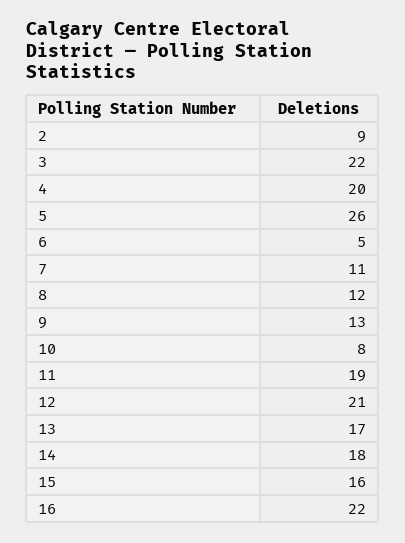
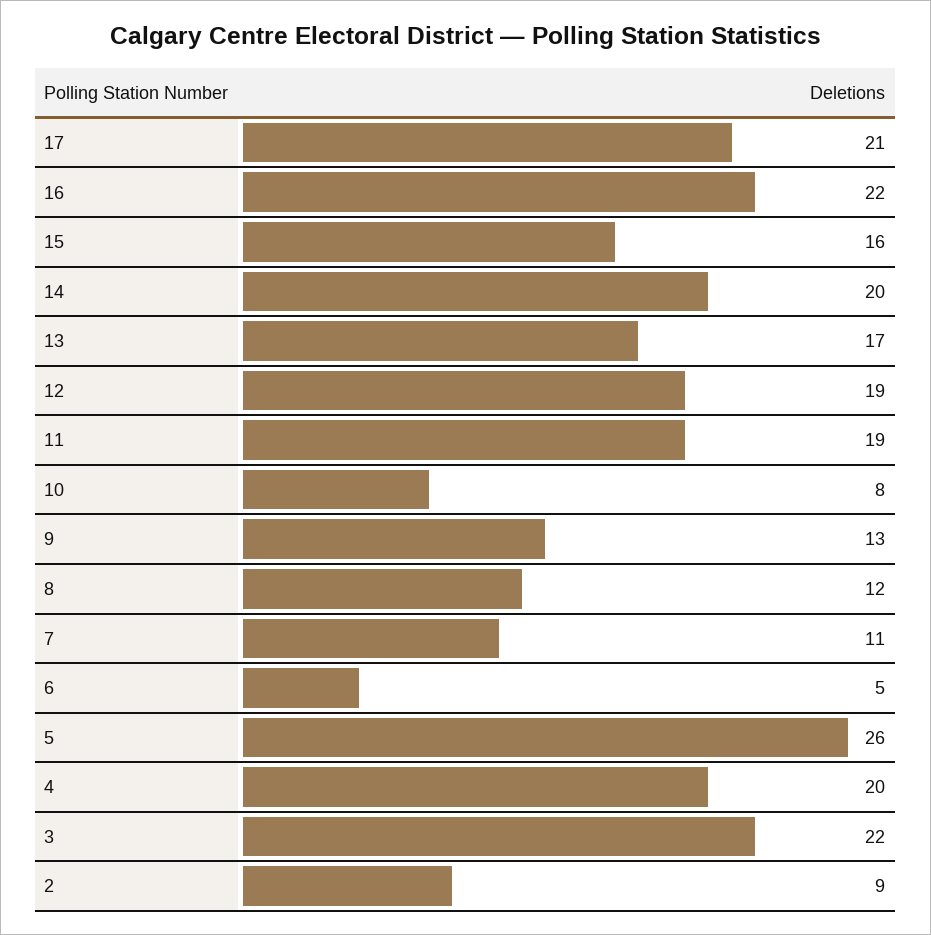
  {
    "2": 9,
    "3": 22,
    "4": 20,
    "5": 26,
    "6": 5,
    "7": 11,
    "8": 12,
    "9": 13,
    "10": 8,
    "11": 19,
-   "12": 21,
+   "12": 19,
    "13": 17,
-   "14": 18,
+   "14": 20,
    "15": 16,
-   "16": 22
+   "16": 22,
+   "17": 21
  }

